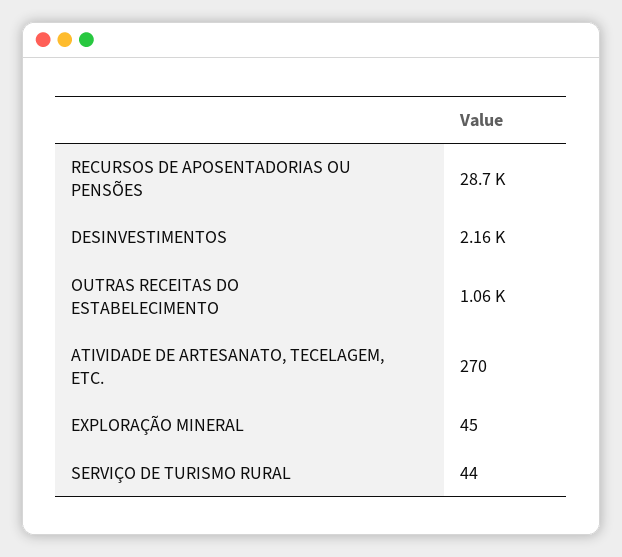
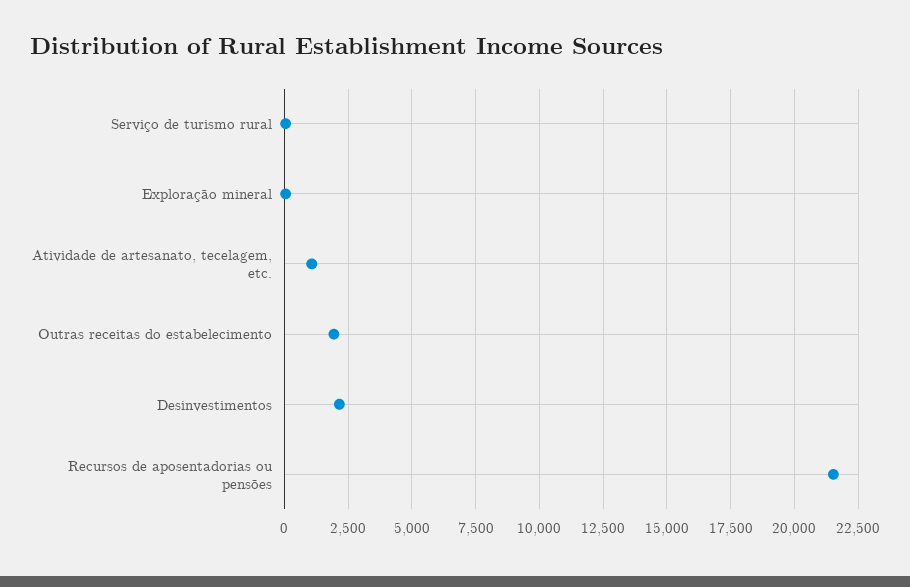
  {
-   "RECURSOS DE APOSENTADORIAS OU PENSÕES": 28700,
+   "RECURSOS DE APOSENTADORIAS OU PENSÕES": 21500,
    "DESINVESTIMENTOS": 2160,
-   "OUTRAS RECEITAS DO ESTABELECIMENTO": 1060,
+   "OUTRAS RECEITAS DO ESTABELECIMENTO": 2000,
-   "ATIVIDADE DE ARTESANATO, TECELAGEM, ETC.": 270,
+   "ATIVIDADE DE ARTESANATO, TECELAGEM, ETC.": 1000,
    "EXPLORAÇÃO MINERAL": 45,
    "SERVIÇO DE TURISMO RURAL": 44
  }

